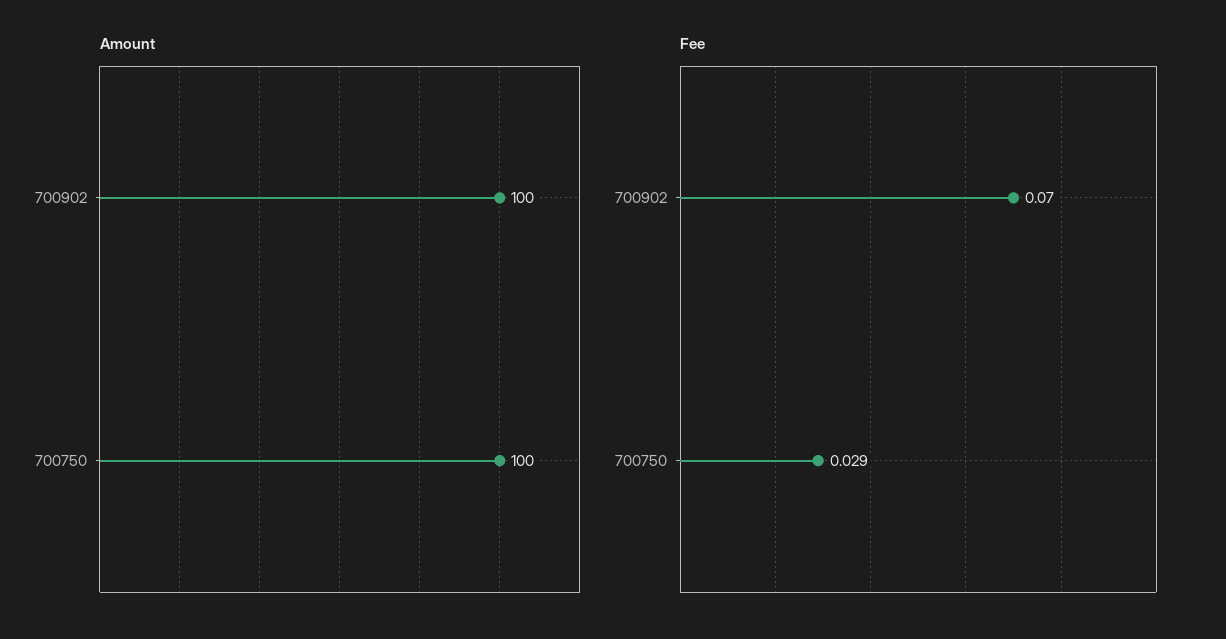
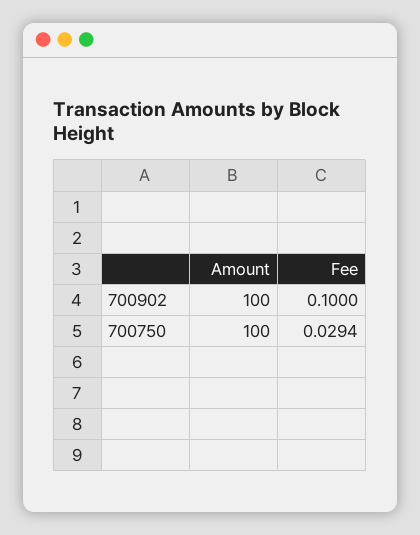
  {
    "Amount": {
      "700902": 100,
      "700750": 100
    },
    "Fee": {
-     "700902": 0.07,
+     "700902": 0.1,
      "700750": 0.0294
    }
  }

